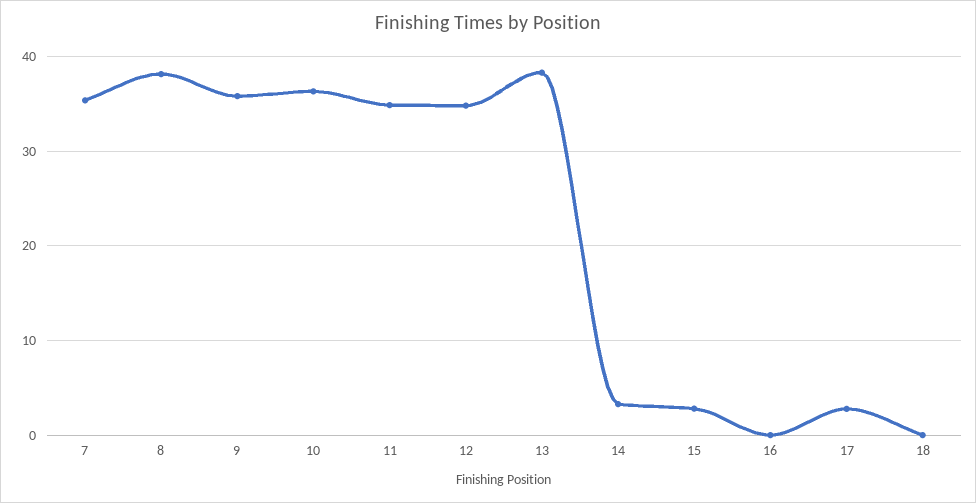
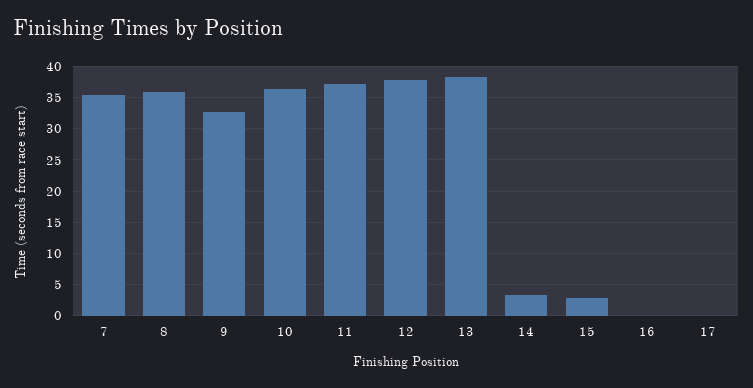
  {
    "7": 35,
-   "8": 38,
+   "8": 36,
-   "9": 36,
+   "9": 33,
    "10": 36,
-   "11": 35,
+   "11": 37,
-   "12": 35,
+   "12": 38,
    "13": 38,
    "14": 3,
    "15": 3,
    "16": 0,
-   "17": 3,
+   "17": 0
-   "18": 0
  }

